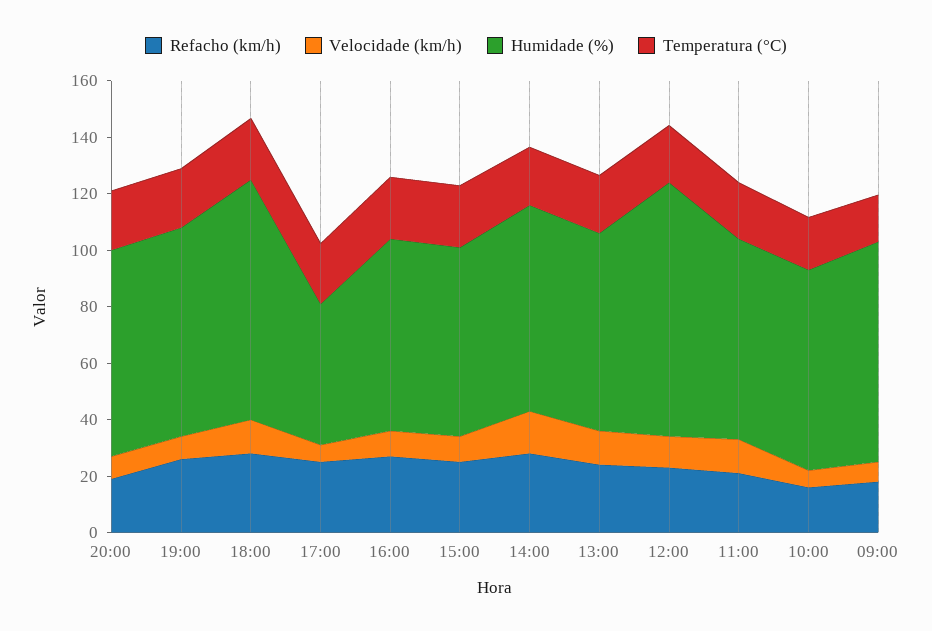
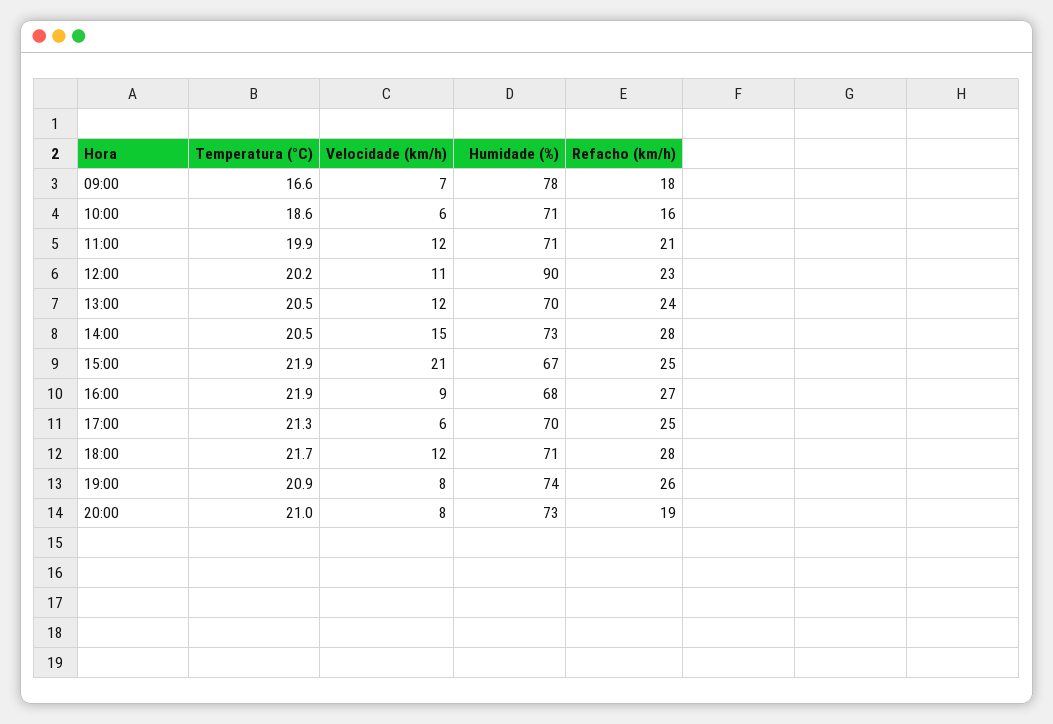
  {
    "Refacho (km/h)": {
      "20:00": 19,
      "19:00": 26,
      "18:00": 28,
      "17:00": 25,
      "16:00": 27,
      "15:00": 25,
      "14:00": 28,
      "13:00": 24,
      "12:00": 23,
      "11:00": 21,
      "10:00": 16,
      "09:00": 18
    },
    "Velocidade (km/h)": {
      "20:00": 8,
      "19:00": 8,
      "18:00": 12,
      "17:00": 6,
      "16:00": 9,
-     "15:00": 10,
+     "15:00": 21,
      "14:00": 15,
      "13:00": 12,
      "12:00": 11,
      "11:00": 12,
      "10:00": 6,
      "09:00": 7
    },
    "Humidade (%)": {
      "20:00": 73,
      "19:00": 74,
-     "18:00": 85,
+     "18:00": 71,
-     "17:00": 50,
+     "17:00": 70,
      "16:00": 68,
      "15:00": 67,
      "14:00": 73,
      "13:00": 70,
      "12:00": 90,
      "11:00": 71,
      "10:00": 71,
      "09:00": 78
    },
    "Temperatura (°C)": {
      "20:00": 21,
      "19:00": 20.9,
      "18:00": 21.7,
      "17:00": 21.3,
      "16:00": 21.9,
      "15:00": 21.9,
      "14:00": 20.5,
      "13:00": 20.5,
      "12:00": 20.2,
      "11:00": 19.9,
      "10:00": 18.6,
      "09:00": 16.6
    }
  }

